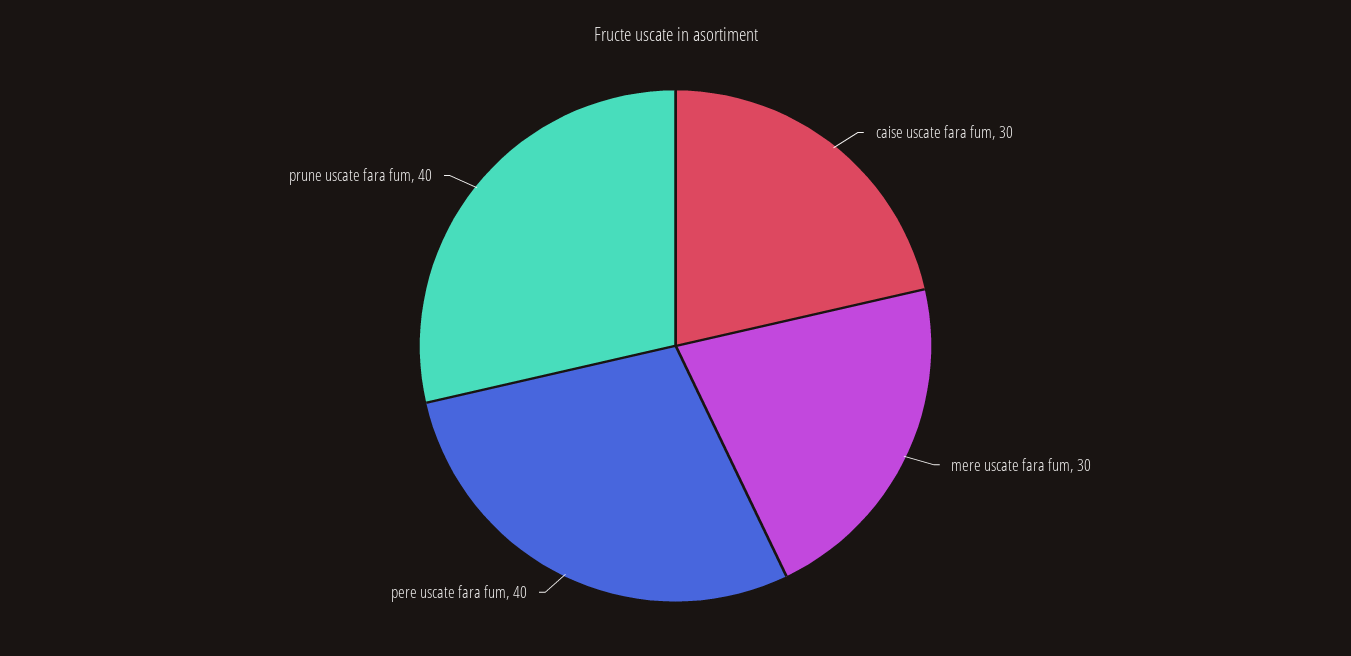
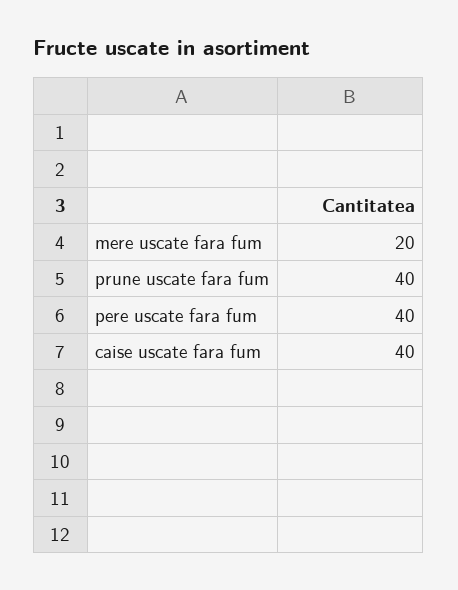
  {
-   "caise uscate fara fum": 30,
+   "caise uscate fara fum": 40,
-   "mere uscate fara fum": 30,
+   "mere uscate fara fum": 20,
    "pere uscate fara fum": 40,
    "prune uscate fara fum": 40
  }

